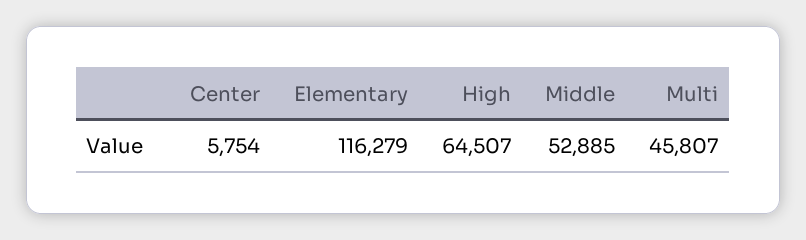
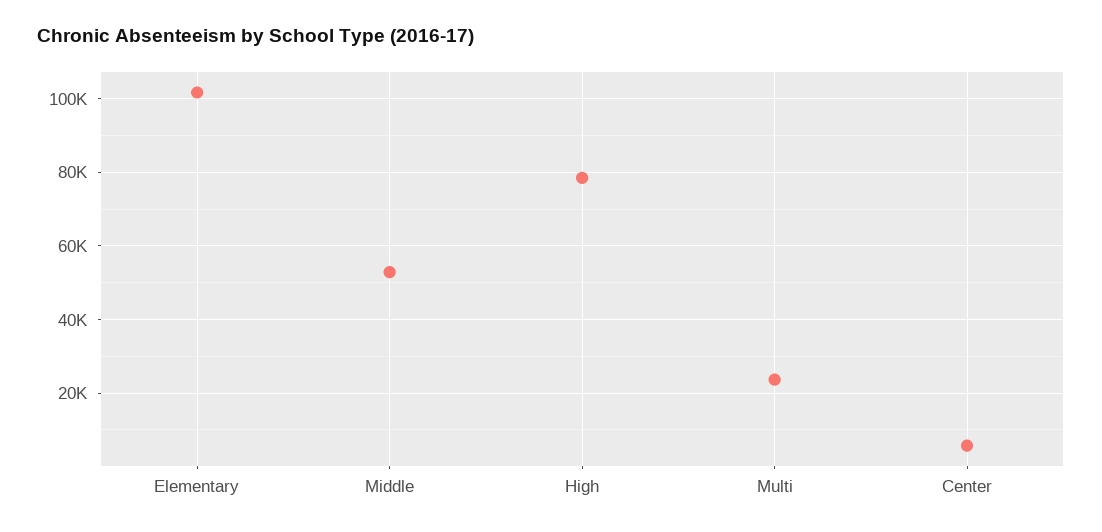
  {
    "Center": 5754,
-   "Elementary": 116279,
+   "Elementary": 102000,
-   "High": 64507,
+   "High": 78000,
    "Middle": 52885,
-   "Multi": 45807
+   "Multi": 24000
  }

